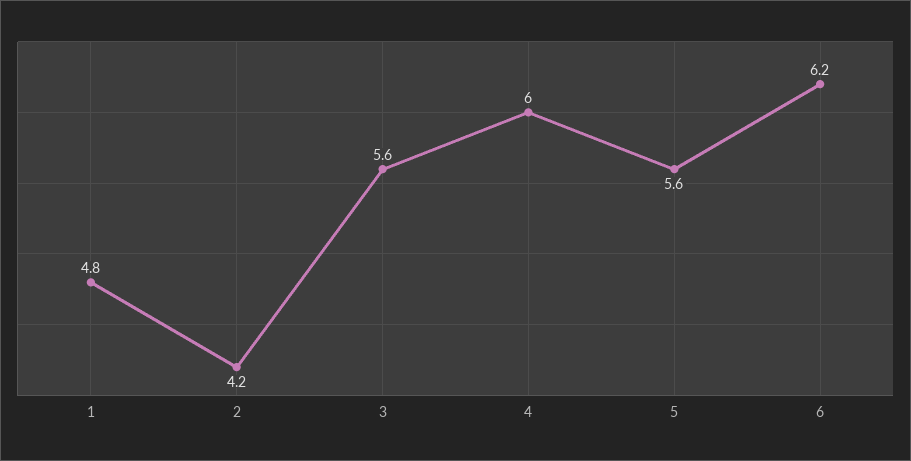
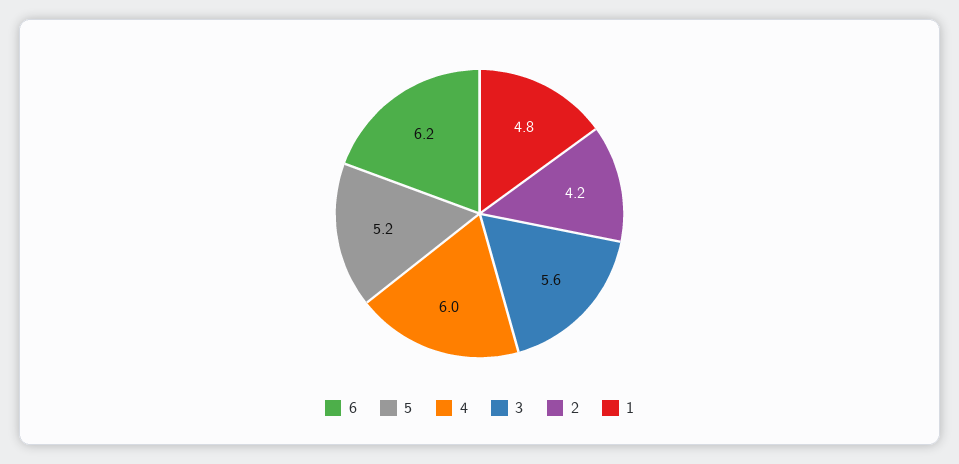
  {
    "1": 4.8,
    "2": 4.2,
    "3": 5.6,
    "4": 6,
-   "5": 5.6,
+   "5": 5.2,
    "6": 6.2
  }

